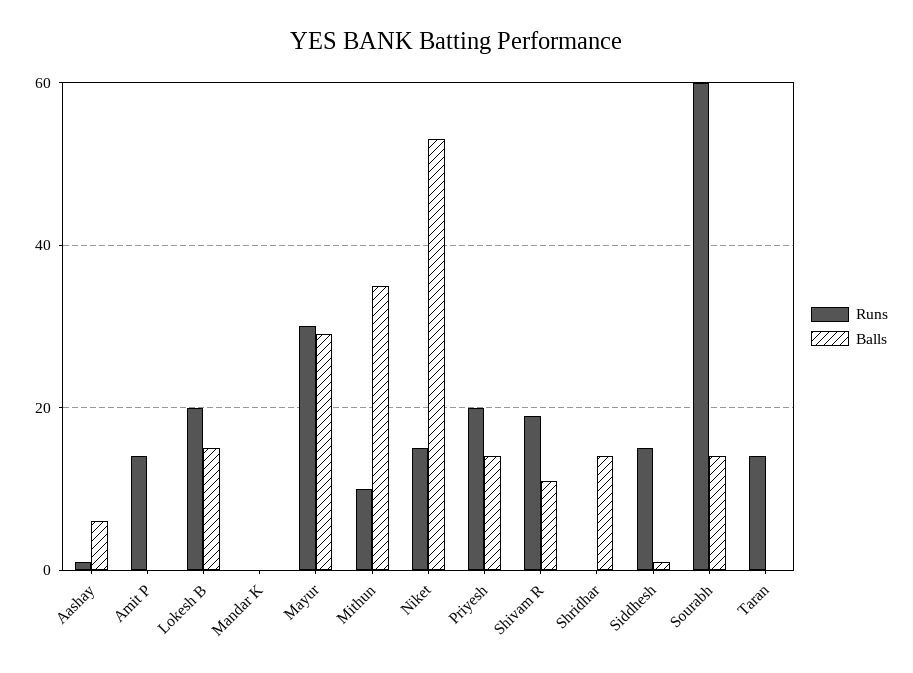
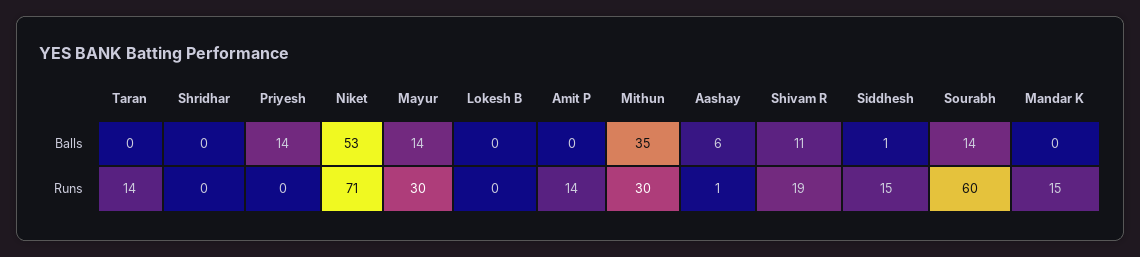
  {
    "Runs": {
      "Aashay": 1,
      "Amit P": 14,
-     "Lokesh B": 20,
+     "Lokesh B": 0,
-     "Mandar K": 0,
+     "Mandar K": 15,
      "Mayur": 30,
-     "Mithun": 10,
+     "Mithun": 30,
-     "Niket": 15,
+     "Niket": 71,
-     "Priyesh": 20,
+     "Priyesh": 0,
      "Shivam R": 19,
      "Shridhar": 0,
      "Siddhesh": 15,
      "Sourabh": 60,
      "Taran": 14
    },
    "Balls": {
      "Aashay": 6,
      "Amit P": 0,
-     "Lokesh B": 15,
+     "Lokesh B": 0,
      "Mandar K": 0,
-     "Mayur": 30,
+     "Mayur": 14,
      "Mithun": 35,
      "Niket": 53,
      "Priyesh": 14,
      "Shivam R": 11,
-     "Shridhar": 15,
+     "Shridhar": 0,
      "Siddhesh": 1,
      "Sourabh": 14,
      "Taran": 0
    }
  }

